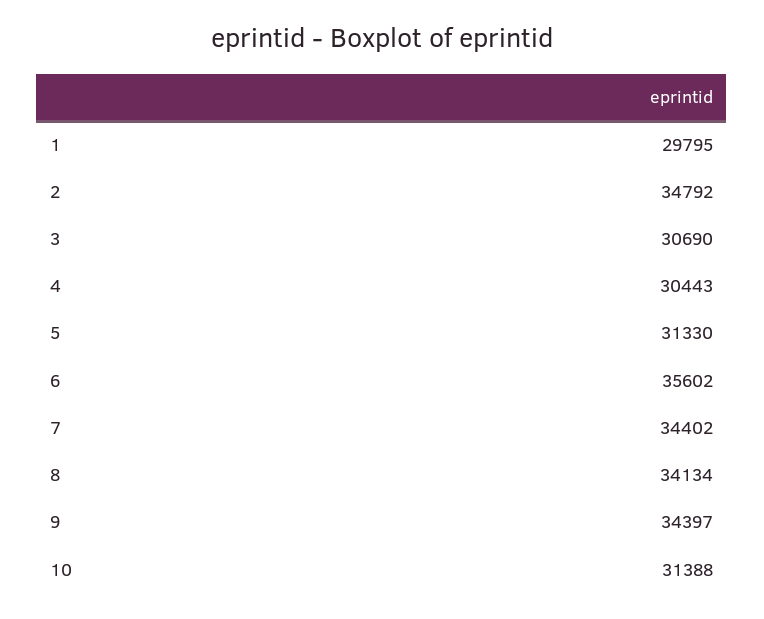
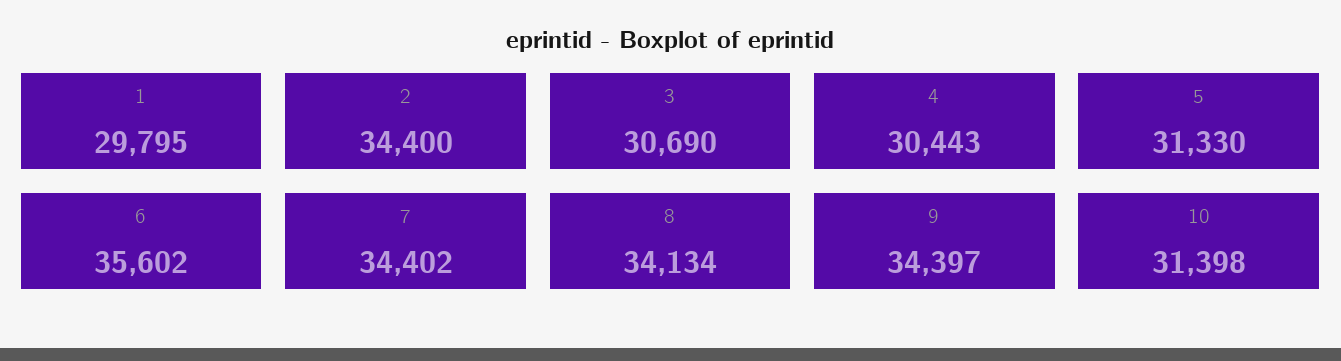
  {
    "1": 29795,
-   "2": 34792,
+   "2": 34400,
    "3": 30690,
    "4": 30443,
    "5": 31330,
    "6": 35602,
    "7": 34402,
    "8": 34134,
    "9": 34397,
-   "10": 31388
+   "10": 31398
  }

